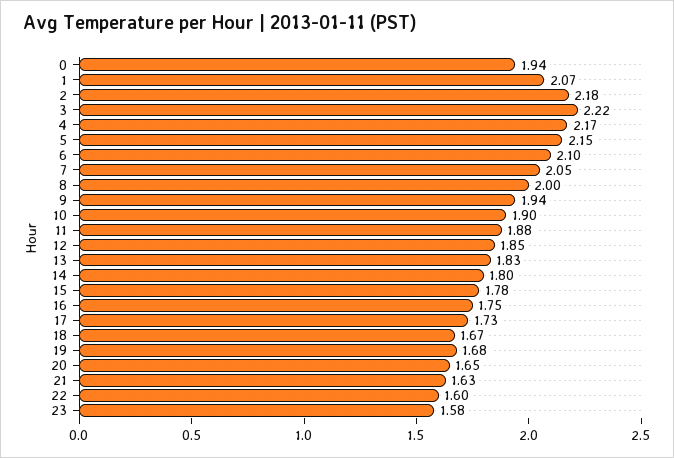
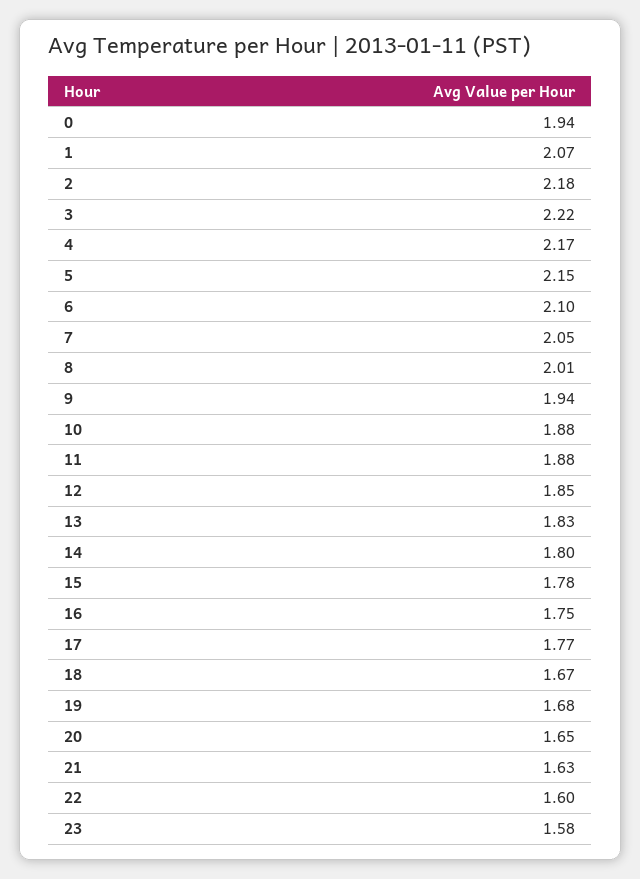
  {
    "0": 1.94,
    "1": 2.07,
    "2": 2.18,
    "3": 2.22,
    "4": 2.17,
    "5": 2.15,
    "6": 2.1,
    "7": 2.05,
-   "8": 2,
+   "8": 2.01,
    "9": 1.94,
-   "10": 1.9,
+   "10": 1.88,
    "11": 1.88,
    "12": 1.85,
    "13": 1.83,
    "14": 1.8,
    "15": 1.78,
    "16": 1.75,
-   "17": 1.73,
+   "17": 1.77,
    "18": 1.67,
    "19": 1.68,
    "20": 1.65,
    "21": 1.63,
    "22": 1.6,
    "23": 1.58
  }

